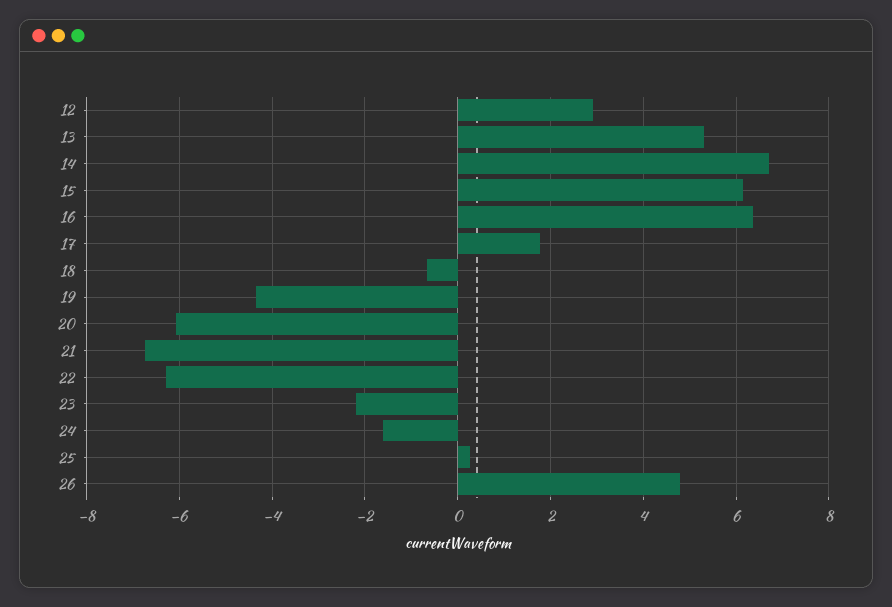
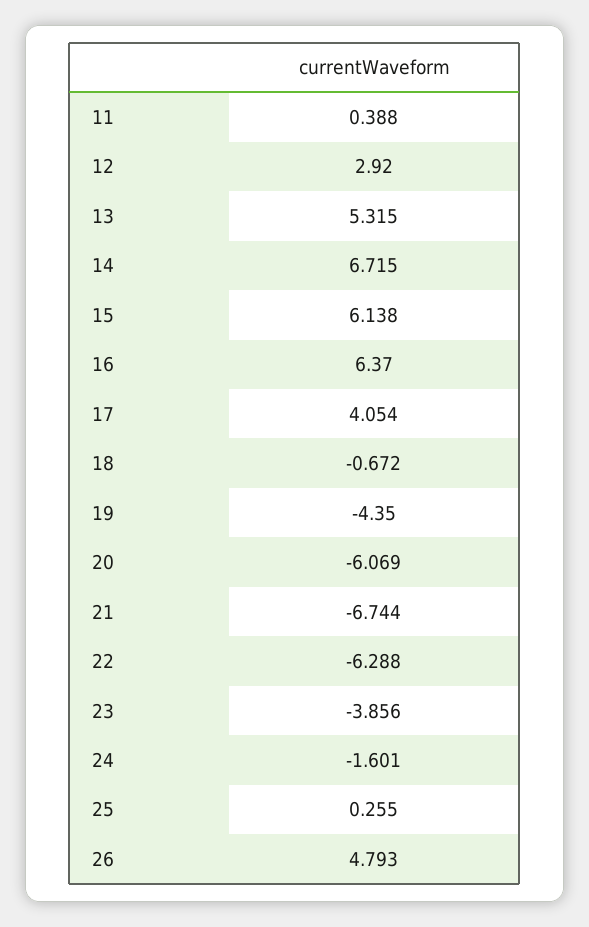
  {
    "12": 2.92,
    "13": 5.315,
    "14": 6.715,
    "15": 6.138,
    "16": 6.37,
-   "17": 1.8,
+   "17": 4.054,
    "18": -0.672,
    "19": -4.35,
    "20": -6.069,
    "21": -6.744,
    "22": -6.288,
-   "23": -2.2,
+   "23": -3.856,
    "24": -1.601,
    "25": 0.255,
-   "26": 4.793
+   "26": 4.793,
+   "11": 0.388
  }

